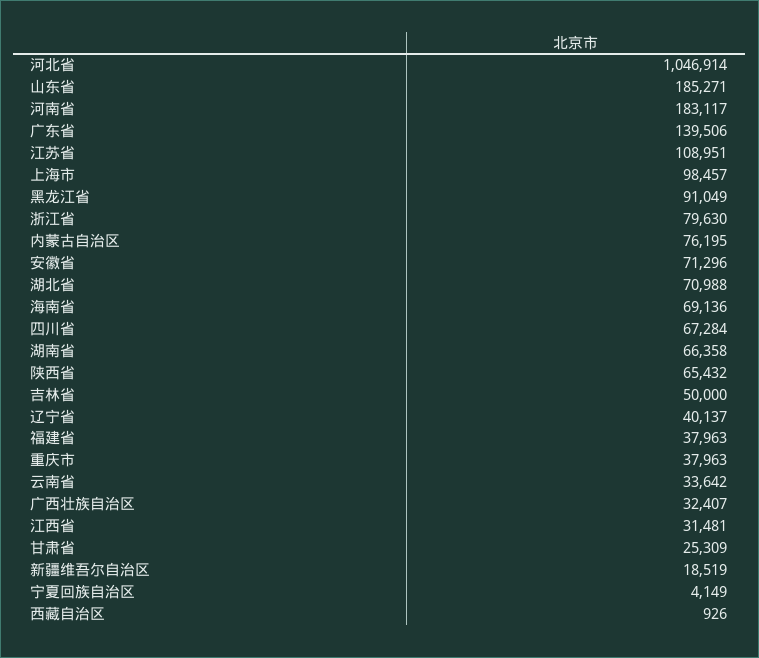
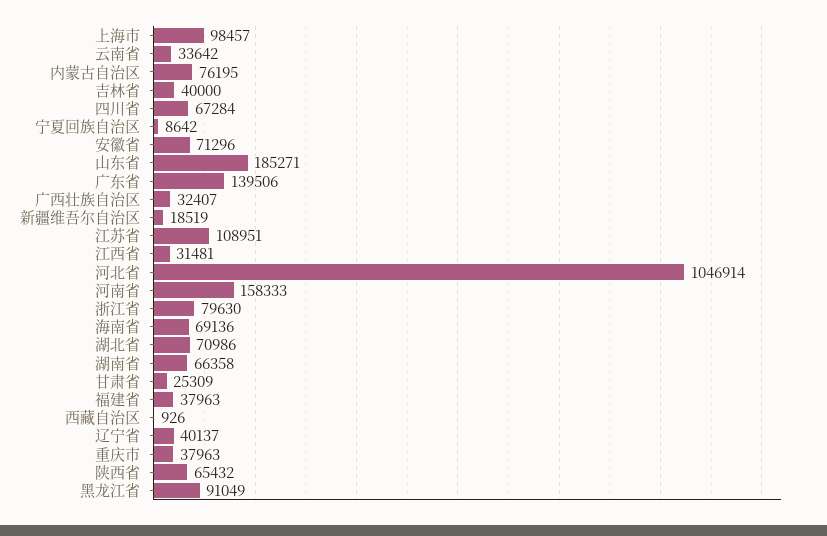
  {
    "河北省": 1046914,
    "山东省": 185271,
-   "河南省": 183117,
+   "河南省": 158333,
    "广东省": 139506,
    "江苏省": 108951,
    "上海市": 98457,
    "黑龙江省": 91049,
    "浙江省": 79630,
    "内蒙古自治区": 76195,
    "安徽省": 71296,
-   "湖北省": 70988,
+   "湖北省": 70986,
    "海南省": 69136,
    "四川省": 67284,
    "湖南省": 66358,
    "陕西省": 65432,
-   "吉林省": 50000,
+   "吉林省": 40000,
    "辽宁省": 40137,
    "福建省": 37963,
    "重庆市": 37963,
    "云南省": 33642,
    "广西壮族自治区": 32407,
    "江西省": 31481,
    "甘肃省": 25309,
    "新疆维吾尔自治区": 18519,
-   "宁夏回族自治区": 4149,
+   "宁夏回族自治区": 8642,
    "西藏自治区": 926
  }

